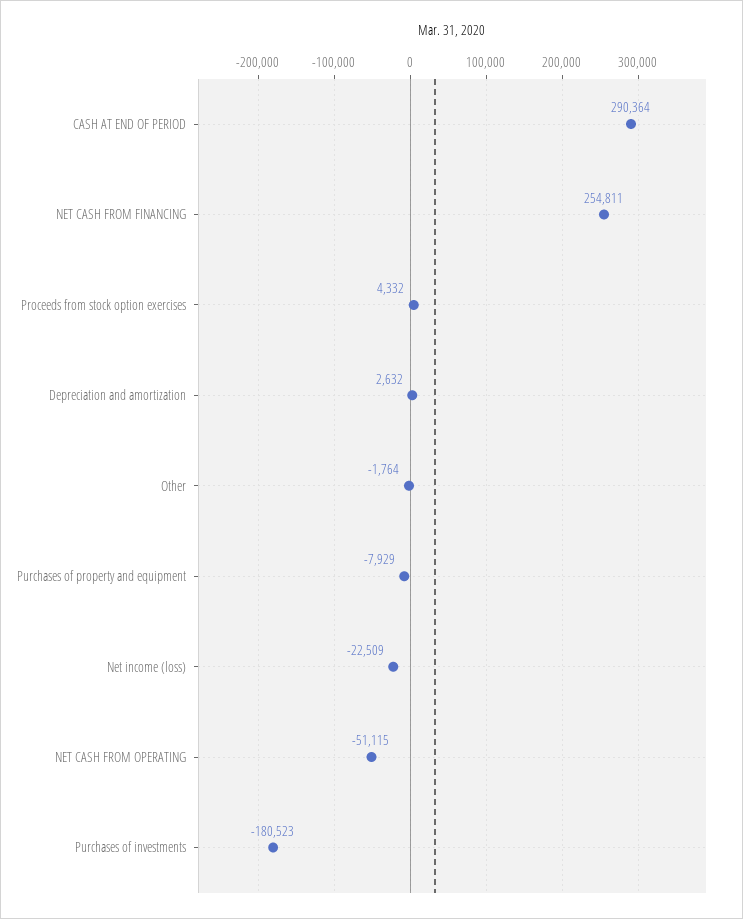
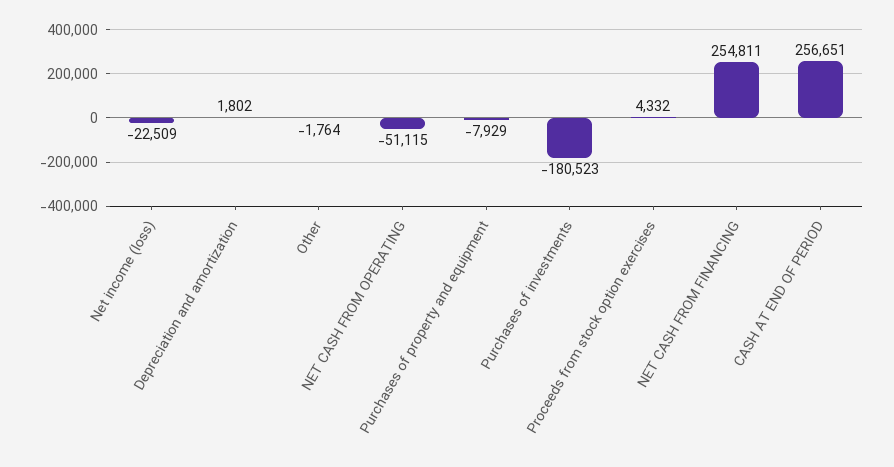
  {
-   "CASH AT END OF PERIOD": 290364,
+   "CASH AT END OF PERIOD": 256651,
    "NET CASH FROM FINANCING": 254811,
    "Proceeds from stock option exercises": 4332,
-   "Depreciation and amortization": 2632,
+   "Depreciation and amortization": 1802,
    "Other": -1764,
    "Purchases of property and equipment": -7929,
    "Net income (loss)": -22509,
    "NET CASH FROM OPERATING": -51115,
    "Purchases of investments": -180523
  }

